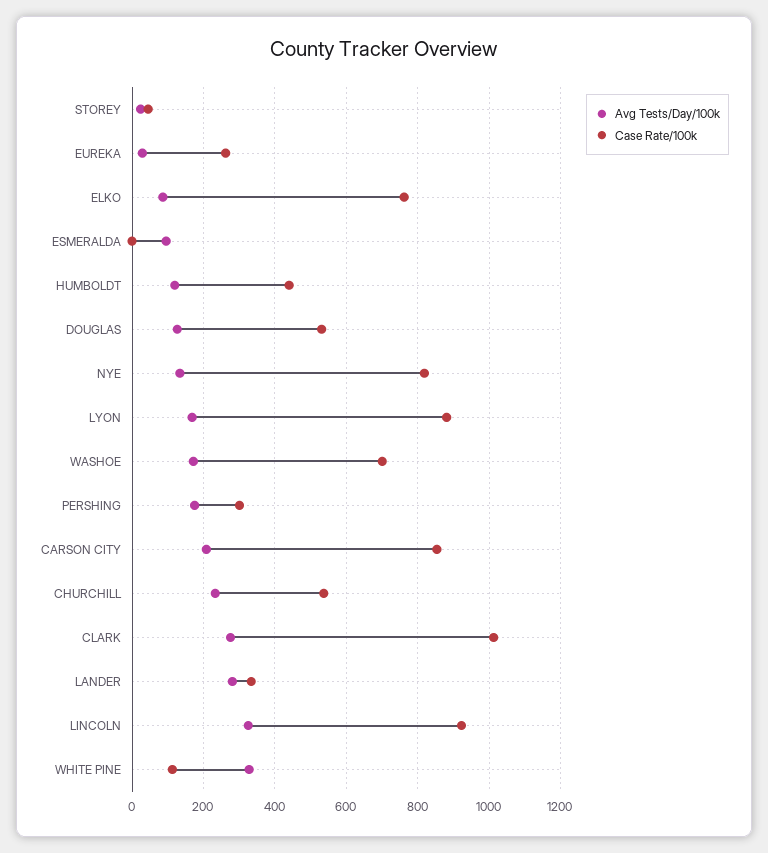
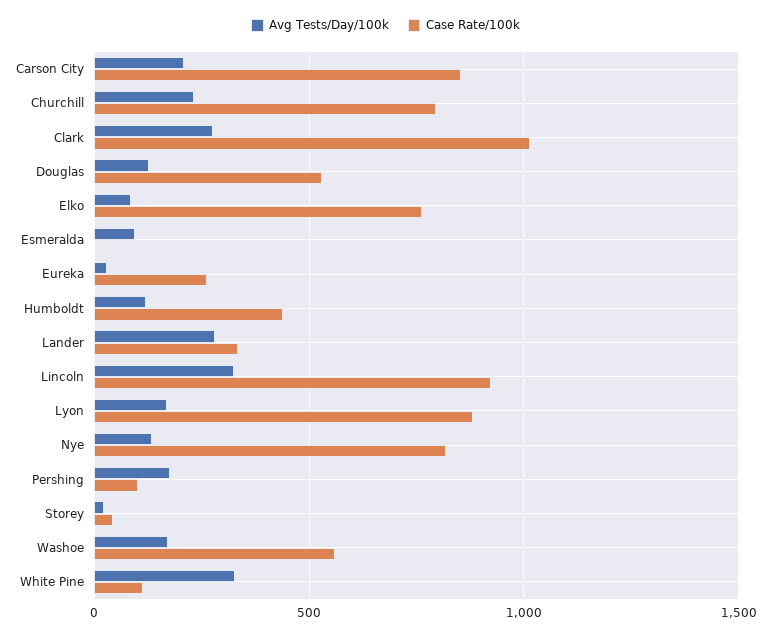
  {
    "Avg Tests/Day/100k": {
      "STOREY": 20,
      "EUREKA": 20,
      "ELKO": 80,
      "ESMERALDA": 100,
      "HUMBOLDT": 120,
      "DOUGLAS": 120,
      "NYE": 140,
      "LYON": 160,
      "WASHOE": 180,
      "PERSHING": 180,
      "CARSON CITY": 200,
      "CHURCHILL": 240,
      "CLARK": 280,
      "LANDER": 280,
      "LINCOLN": 320,
      "WHITE PINE": 320
    },
    "Case Rate/100k": {
      "STOREY": 40,
      "EUREKA": 260,
      "ELKO": 760,
      "ESMERALDA": 0,
      "HUMBOLDT": 440,
      "DOUGLAS": 540,
      "NYE": 820,
      "LYON": 880,
-     "WASHOE": 700,
+     "WASHOE": 550,
-     "PERSHING": 300,
+     "PERSHING": 100,
      "CARSON CITY": 860,
-     "CHURCHILL": 540,
+     "CHURCHILL": 800,
      "CLARK": 1020,
      "LANDER": 340,
      "LINCOLN": 920,
      "WHITE PINE": 120
    }
  }

